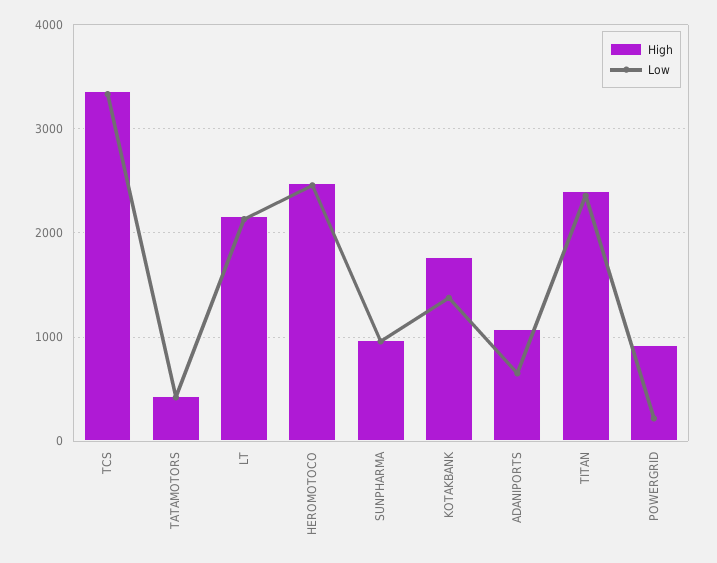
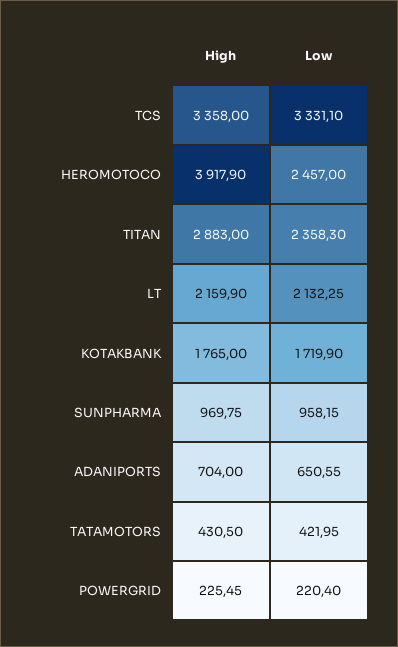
  {
    "High": {
      "TCS": 3358,
      "TATAMOTORS": 430.5,
      "LT": 2159.9,
-     "HEROMOTOCO": 2500,
+     "HEROMOTOCO": 3917.9,
      "SUNPHARMA": 969.75,
      "KOTAKBANK": 1765,
-     "ADANIPORTS": 1100,
+     "ADANIPORTS": 704,
-     "TITAN": 2400,
+     "TITAN": 2883,
-     "POWERGRID": 900
+     "POWERGRID": 225.45
    },
    "Low": {
      "TCS": 3331.1,
      "TATAMOTORS": 421.95,
      "LT": 2132.25,
      "HEROMOTOCO": 2457,
      "SUNPHARMA": 958.15,
-     "KOTAKBANK": 1400,
+     "KOTAKBANK": 1719.9,
      "ADANIPORTS": 650.55,
      "TITAN": 2358.3,
      "POWERGRID": 220.4
    }
  }

